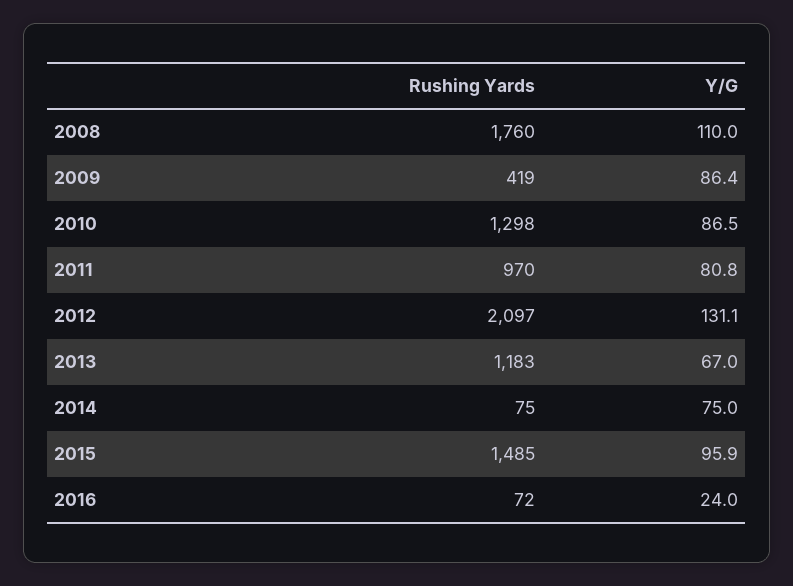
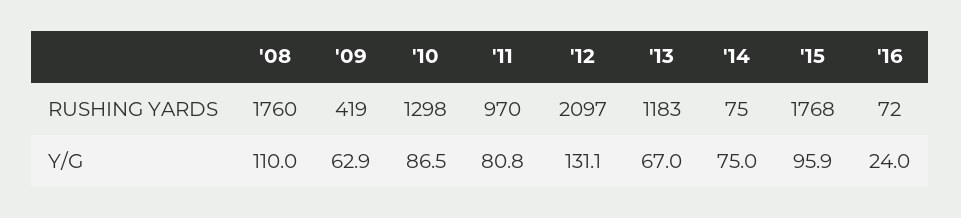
  {
    "Rushing Yards": {
      "2008": 1760,
      "2009": 419,
      "2010": 1298,
      "2011": 970,
      "2012": 2097,
      "2013": 1183,
      "2014": 75,
-     "2015": 1485,
+     "2015": 1768,
      "2016": 72
    },
    "Y/G": {
      "2008": 110,
-     "2009": 86.4,
+     "2009": 62.9,
      "2010": 86.5,
      "2011": 80.8,
      "2012": 131.1,
      "2013": 67,
      "2014": 75,
      "2015": 95.9,
      "2016": 24
    }
  }

